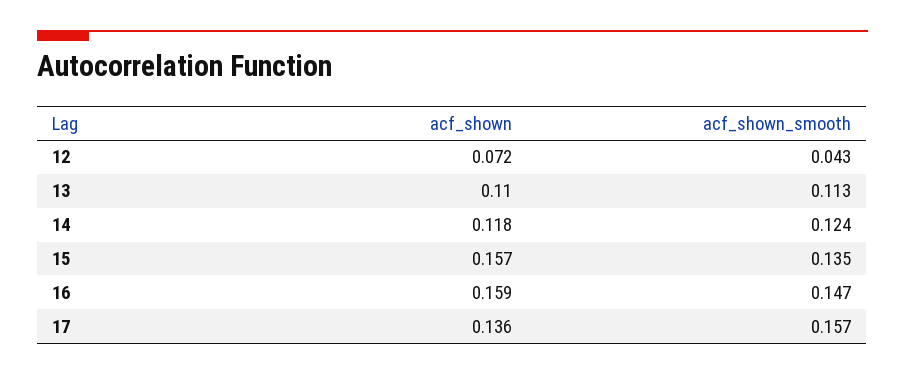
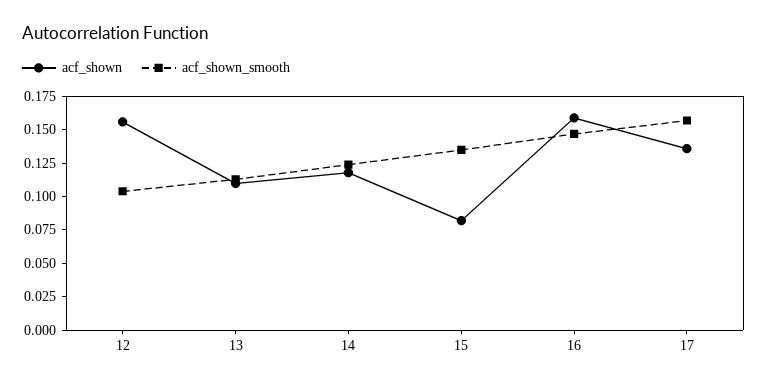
  {
    "acf_shown": {
-     "12": 0.072,
+     "12": 0.15,
      "13": 0.11,
      "14": 0.118,
-     "15": 0.157,
+     "15": 0.075,
      "16": 0.159,
      "17": 0.136
    },
    "acf_shown_smooth": {
-     "12": 0.043,
+     "12": 0.1,
      "13": 0.113,
      "14": 0.124,
      "15": 0.135,
      "16": 0.147,
      "17": 0.157
    }
  }

